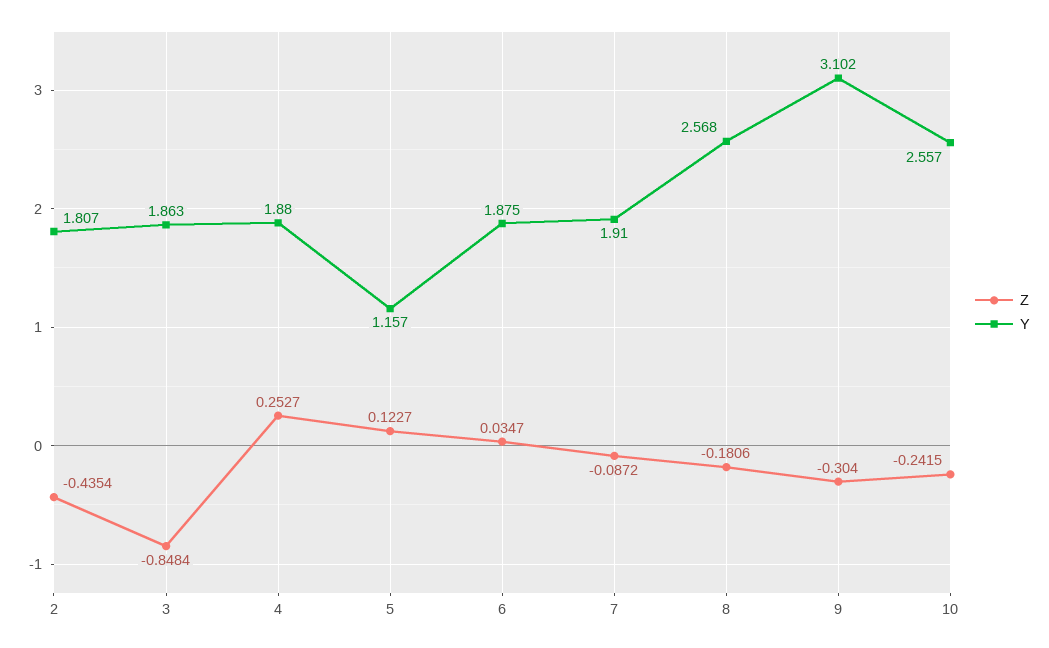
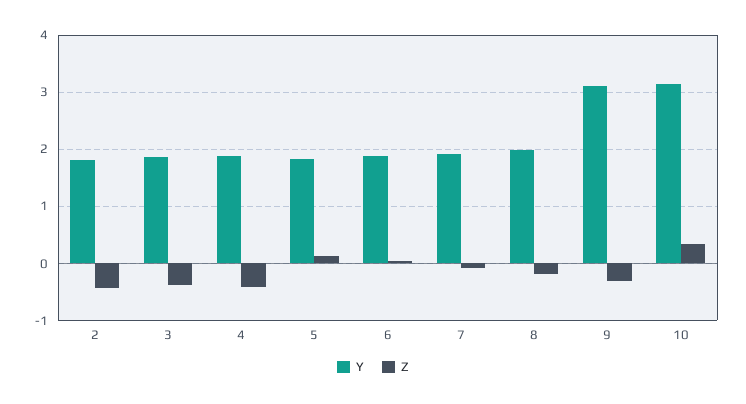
  {
    "Z": {
      "2": -0.4354,
-     "3": -0.8484,
+     "3": -0.4,
-     "4": 0.2527,
+     "4": -0.4,
      "5": 0.1227,
      "6": 0.0347,
      "7": -0.0872,
      "8": -0.1806,
      "9": -0.304,
-     "10": -0.2415
+     "10": 0.4
    },
    "Y": {
      "2": 1.807,
      "3": 1.863,
      "4": 1.88,
-     "5": 1.157,
+     "5": 1.8,
      "6": 1.875,
      "7": 1.91,
-     "8": 2.568,
+     "8": 2,
      "9": 3.102,
-     "10": 2.557
+     "10": 3.2
    }
  }

